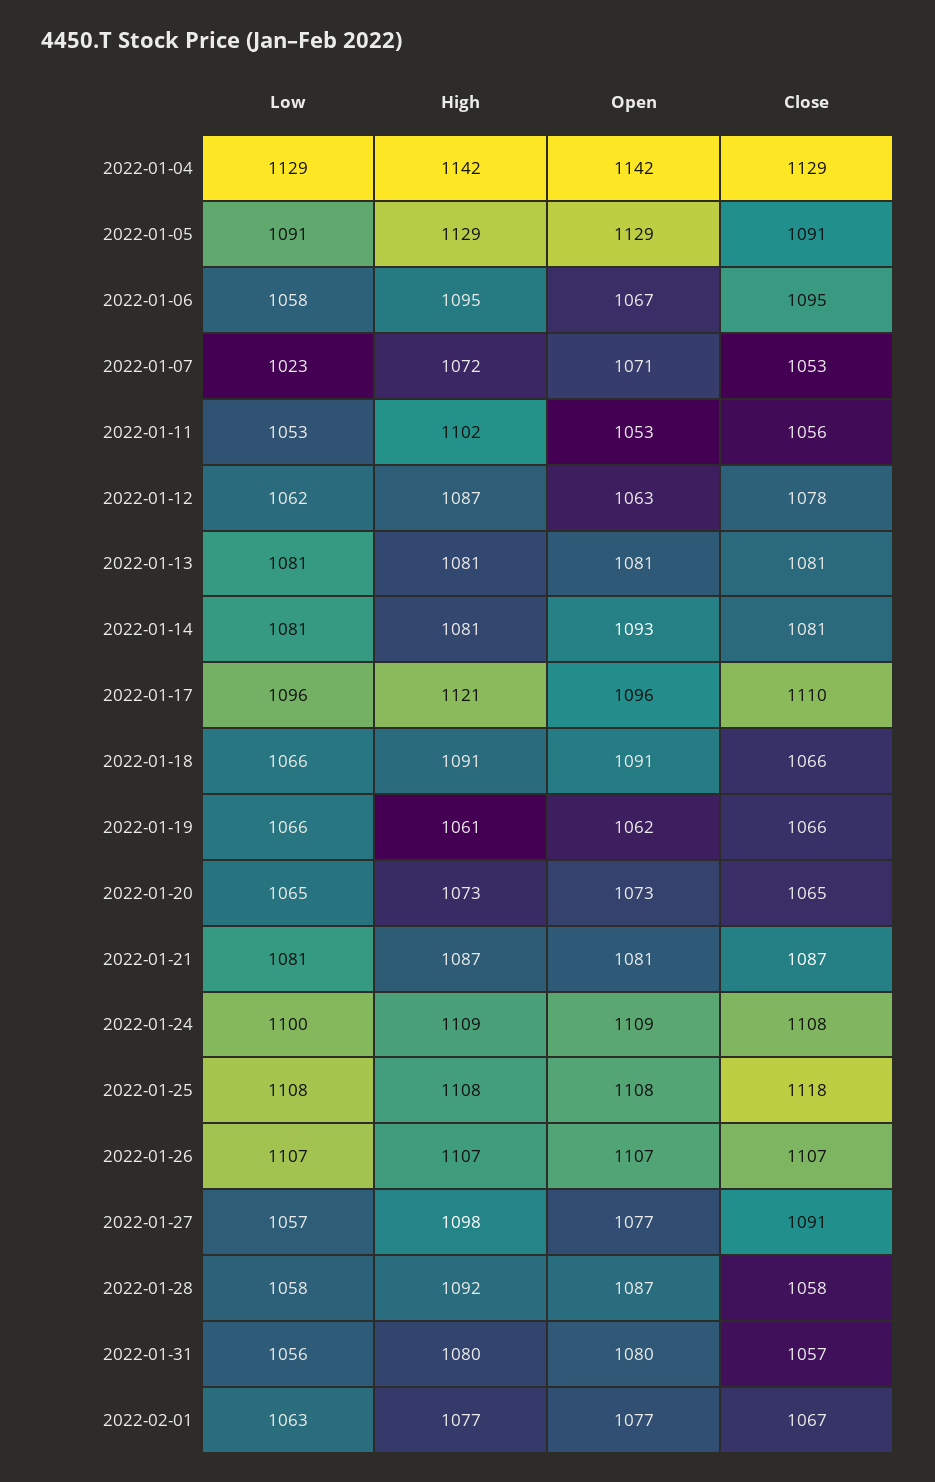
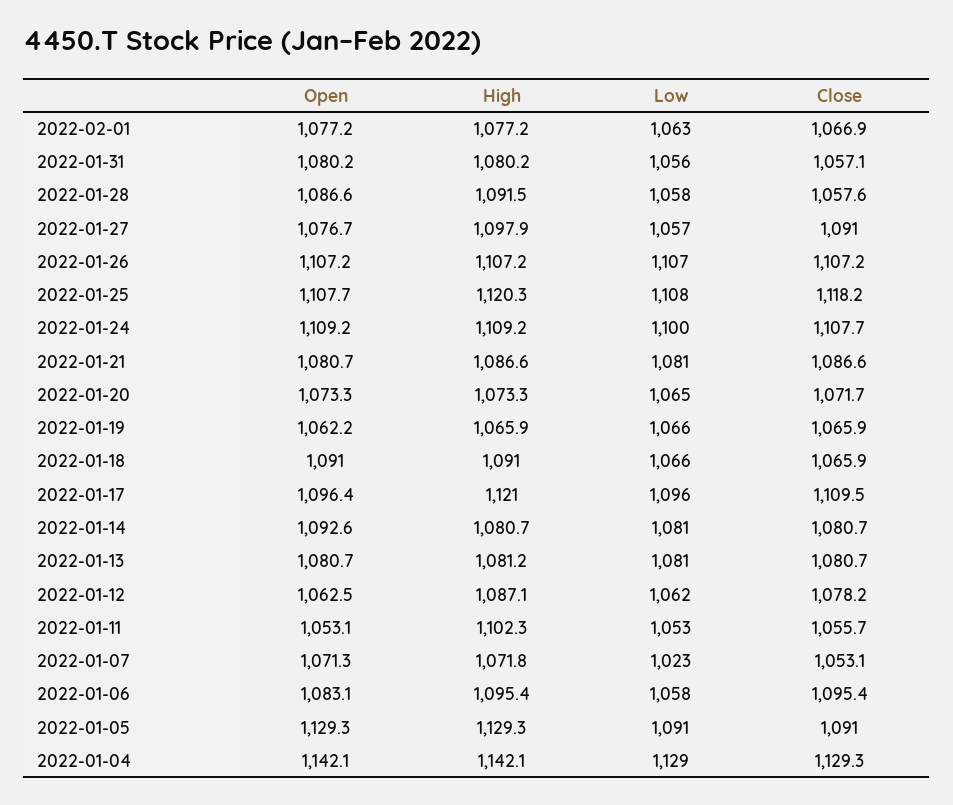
  {
    "Low": {
      "2022-01-04": 1129,
      "2022-01-05": 1091,
      "2022-01-06": 1058,
      "2022-01-07": 1023,
      "2022-01-11": 1053,
      "2022-01-12": 1062,
      "2022-01-13": 1081,
      "2022-01-14": 1081,
      "2022-01-17": 1096,
      "2022-01-18": 1066,
      "2022-01-19": 1066,
      "2022-01-20": 1065,
      "2022-01-21": 1081,
      "2022-01-24": 1100,
      "2022-01-25": 1108,
      "2022-01-26": 1107,
      "2022-01-27": 1057,
      "2022-01-28": 1058,
      "2022-01-31": 1056,
      "2022-02-01": 1063
    },
    "High": {
      "2022-01-04": 1142.1,
      "2022-01-05": 1129.3,
      "2022-01-06": 1095.4,
      "2022-01-07": 1071.8,
      "2022-01-11": 1102.3,
      "2022-01-12": 1087.1,
      "2022-01-13": 1081.2,
      "2022-01-14": 1080.7,
      "2022-01-17": 1121,
      "2022-01-18": 1091,
-     "2022-01-19": 1061,
+     "2022-01-19": 1065.9,
      "2022-01-20": 1073.3,
      "2022-01-21": 1086.6,
      "2022-01-24": 1109.2,
-     "2022-01-25": 1108,
+     "2022-01-25": 1120.3,
      "2022-01-26": 1107.2,
      "2022-01-27": 1097.9,
      "2022-01-28": 1091.5,
      "2022-01-31": 1080.2,
      "2022-02-01": 1077.2
    },
    "Open": {
      "2022-01-04": 1142.1,
      "2022-01-05": 1129.3,
-     "2022-01-06": 1067,
+     "2022-01-06": 1083.1,
      "2022-01-07": 1071.3,
      "2022-01-11": 1053.1,
      "2022-01-12": 1062.5,
      "2022-01-13": 1080.7,
      "2022-01-14": 1092.6,
      "2022-01-17": 1096.4,
      "2022-01-18": 1091,
      "2022-01-19": 1062.2,
      "2022-01-20": 1073.3,
      "2022-01-21": 1080.7,
      "2022-01-24": 1109.2,
      "2022-01-25": 1107.7,
      "2022-01-26": 1107.2,
      "2022-01-27": 1076.7,
      "2022-01-28": 1086.6,
      "2022-01-31": 1080.2,
      "2022-02-01": 1077.2
    },
    "Close": {
      "2022-01-04": 1129.3,
      "2022-01-05": 1091,
      "2022-01-06": 1095.4,
      "2022-01-07": 1053.1,
      "2022-01-11": 1055.7,
      "2022-01-12": 1078.2,
      "2022-01-13": 1080.7,
      "2022-01-14": 1080.7,
      "2022-01-17": 1109.5,
      "2022-01-18": 1065.9,
      "2022-01-19": 1065.9,
-     "2022-01-20": 1065,
+     "2022-01-20": 1071.7,
      "2022-01-21": 1086.6,
      "2022-01-24": 1107.7,
      "2022-01-25": 1118.2,
      "2022-01-26": 1107.2,
      "2022-01-27": 1091,
      "2022-01-28": 1057.6,
      "2022-01-31": 1057.1,
      "2022-02-01": 1066.9
    }
  }

